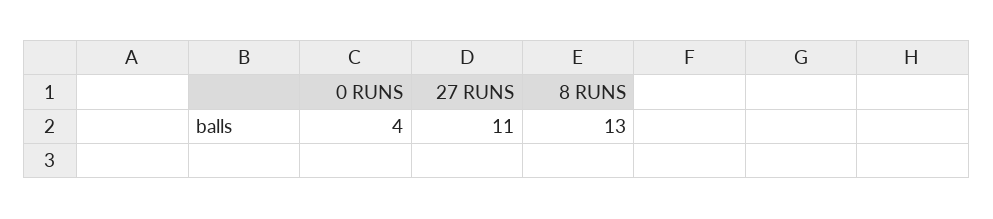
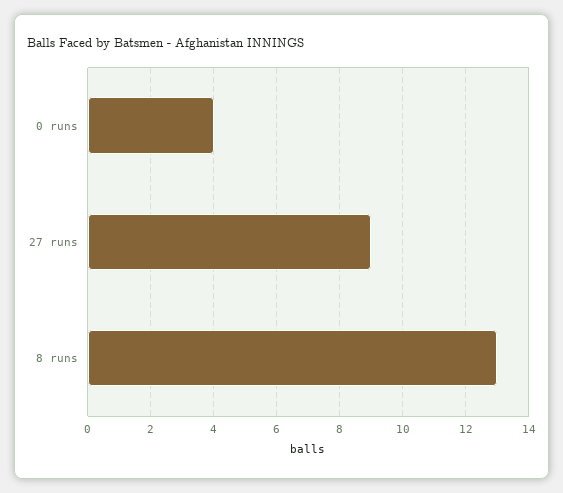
  {
    "0 RUNS": 4,
-   "27 RUNS": 11,
+   "27 RUNS": 9,
    "8 RUNS": 13
  }

